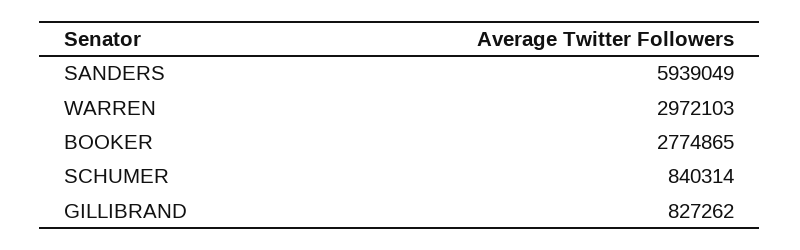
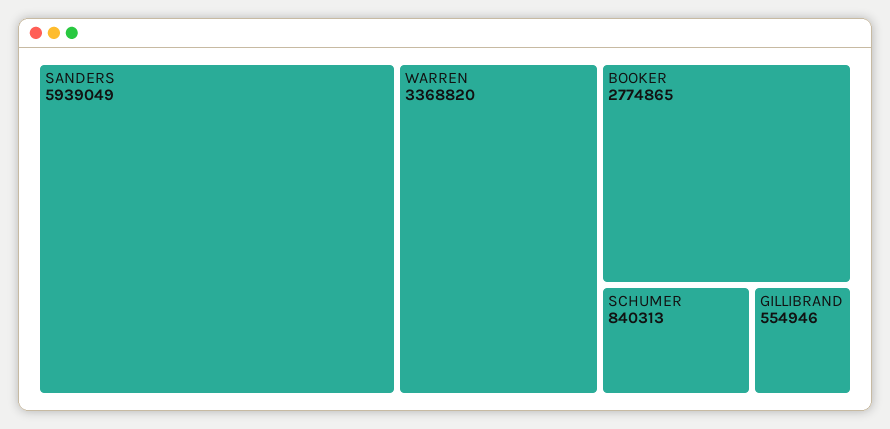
  {
    "SANDERS": 5939049,
-   "WARREN": 2972103,
+   "WARREN": 3368820,
    "BOOKER": 2774865,
-   "SCHUMER": 840314,
+   "SCHUMER": 840313,
-   "GILLIBRAND": 827262
+   "GILLIBRAND": 554946
  }

